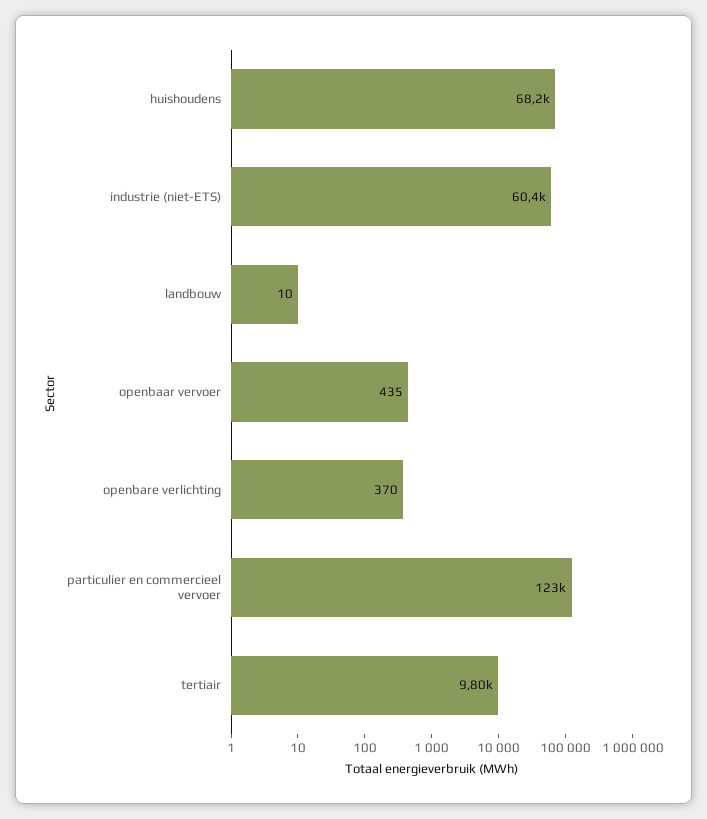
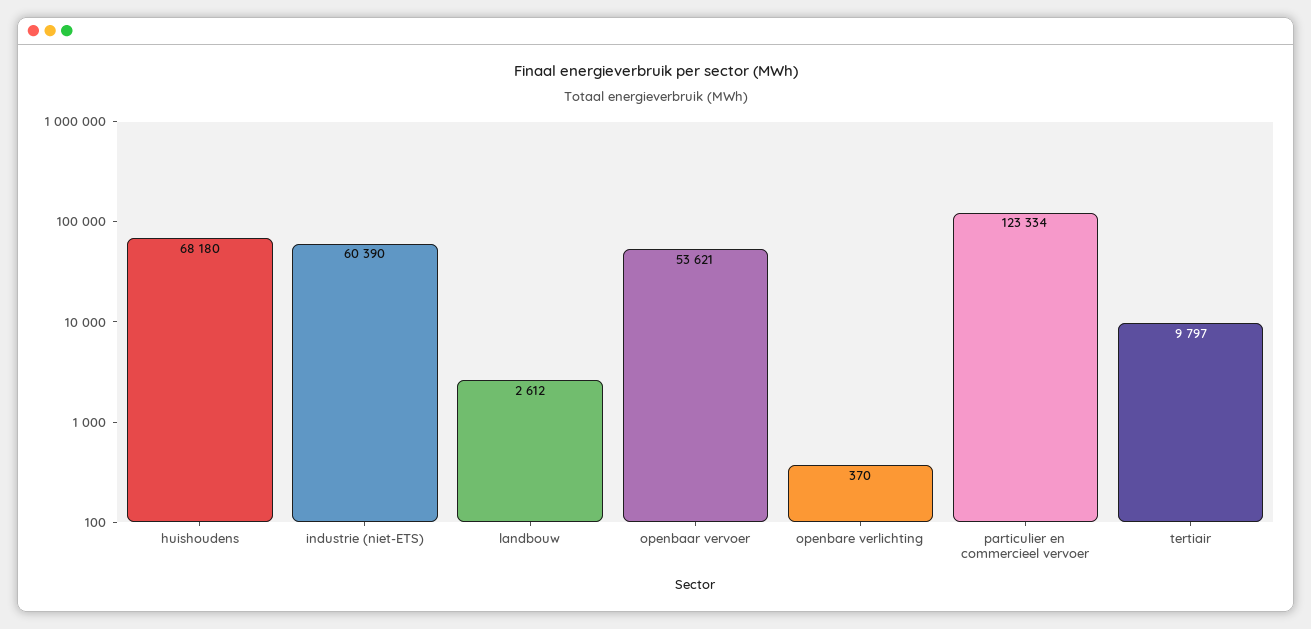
  {
    "huishoudens": 68180,
    "industrie (niet-ETS)": 60390,
-   "landbouw": 10,
+   "landbouw": 2612,
-   "openbaar vervoer": 435,
+   "openbaar vervoer": 53621,
    "openbare verlichting": 370,
    "particulier en commercieel vervoer": 123334,
    "tertiair": 9797
  }

